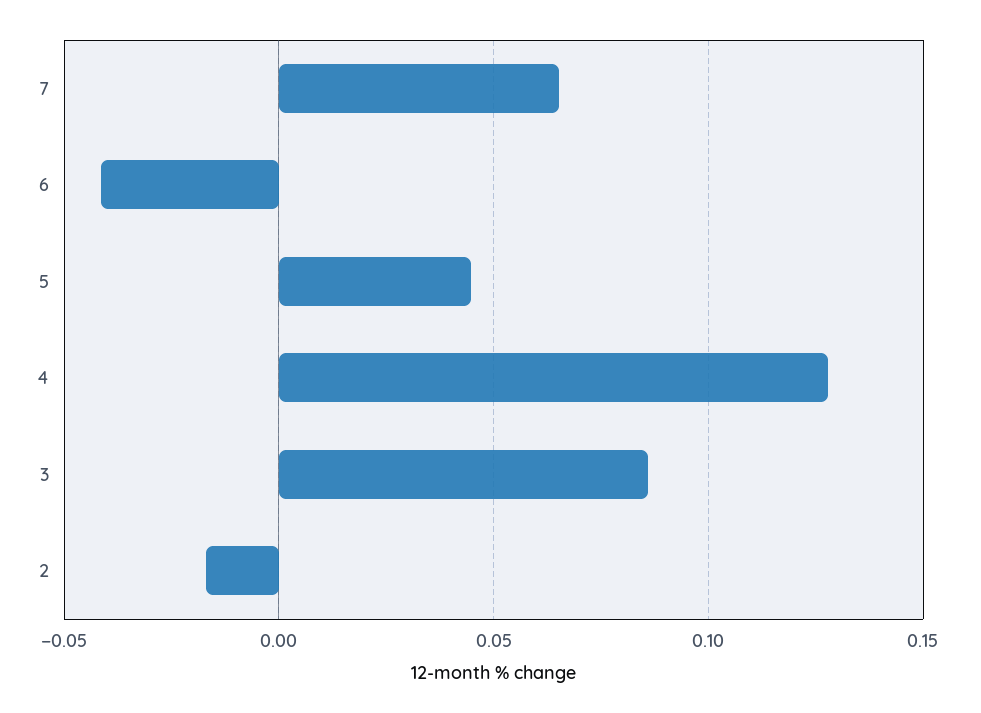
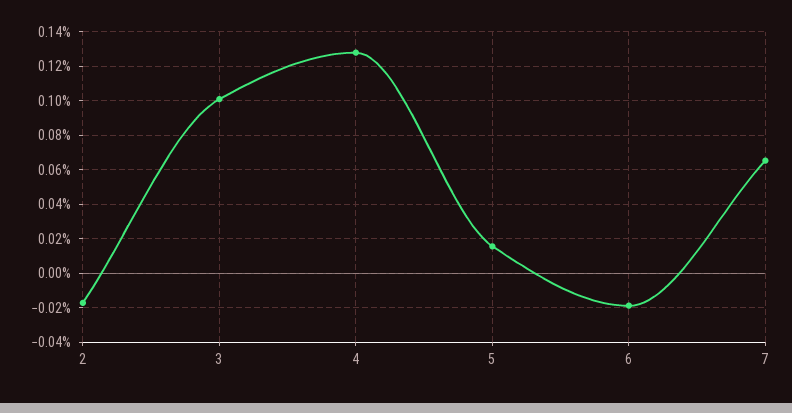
  {
    "7": 0.065,
-   "6": -0.04,
+   "6": -0.02,
-   "5": 0.045,
+   "5": 0.015,
    "4": 0.13,
-   "3": 0.085,
+   "3": 0.1,
    "2": -0.015
  }

